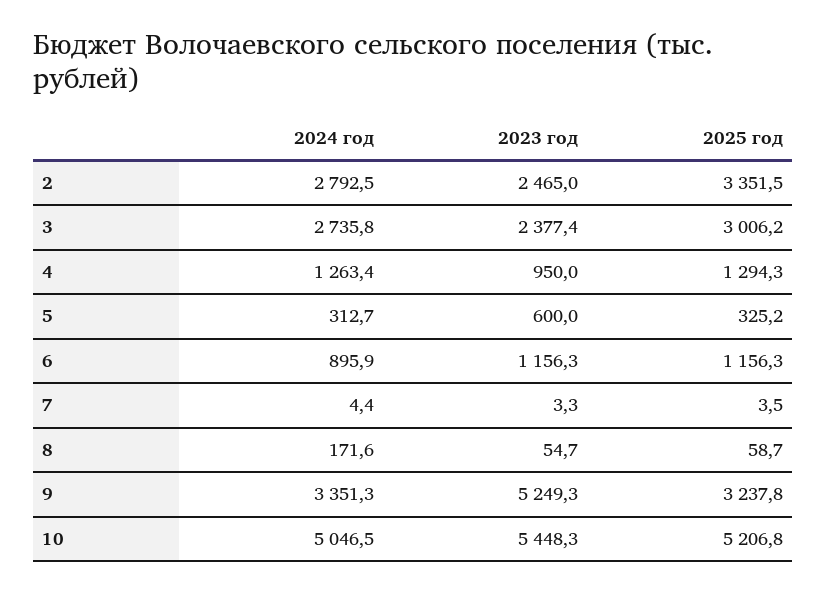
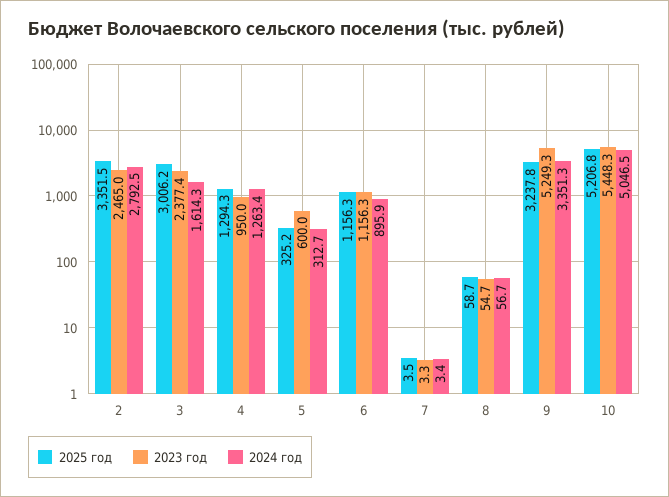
  {
    "2024 год": {
      "2": 2792.5,
-     "3": 2735.8,
+     "3": 1614.3,
      "4": 1263.4,
      "5": 312.7,
      "6": 895.9,
-     "7": 4.4,
+     "7": 3.4,
-     "8": 171.6,
+     "8": 56.7,
      "9": 3351.3,
      "10": 5046.5
    },
    "2023 год": {
      "2": 2465,
      "3": 2377.4,
      "4": 950,
      "5": 600,
      "6": 1156.3,
      "7": 3.3,
      "8": 54.7,
      "9": 5249.3,
      "10": 5448.3
    },
    "2025 год": {
      "2": 3351.5,
      "3": 3006.2,
      "4": 1294.3,
      "5": 325.2,
      "6": 1156.3,
      "7": 3.5,
      "8": 58.7,
      "9": 3237.8,
      "10": 5206.8
    }
  }

